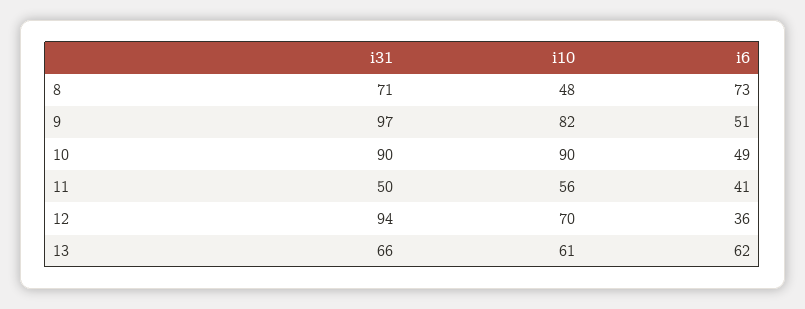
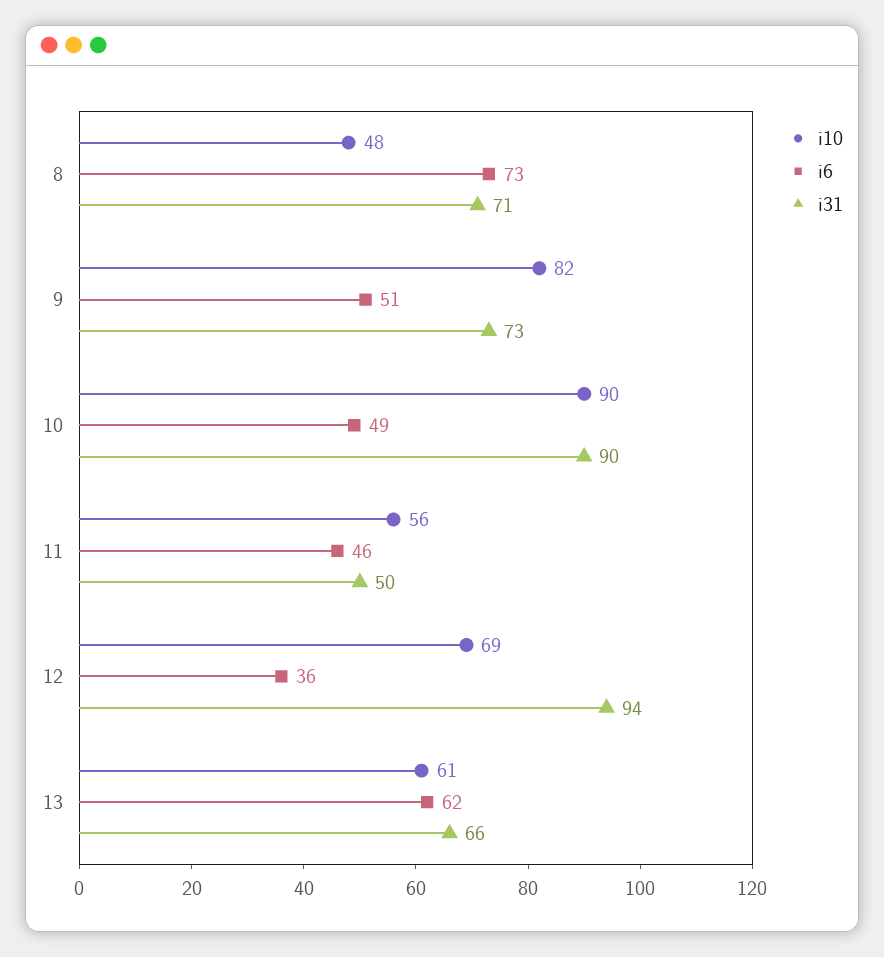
  {
    "i31": {
      "8": 71,
-     "9": 97,
+     "9": 73,
      "10": 90,
      "11": 50,
      "12": 94,
      "13": 66
    },
    "i10": {
      "8": 48,
      "9": 82,
      "10": 90,
      "11": 56,
-     "12": 70,
+     "12": 69,
      "13": 61
    },
    "i6": {
      "8": 73,
      "9": 51,
      "10": 49,
-     "11": 41,
+     "11": 46,
      "12": 36,
      "13": 62
    }
  }

